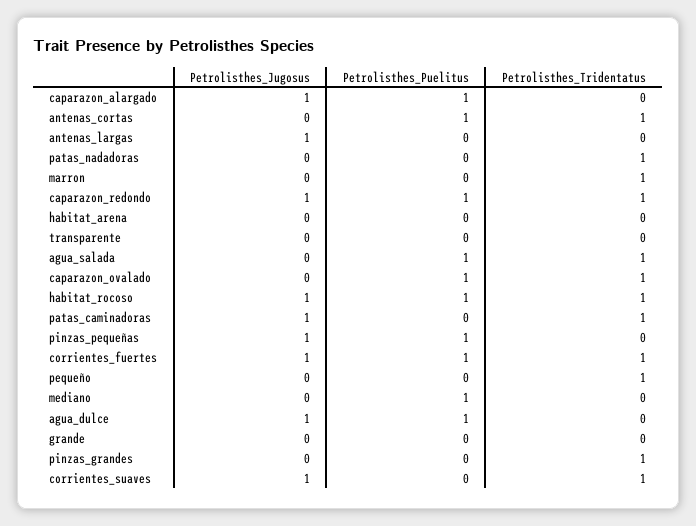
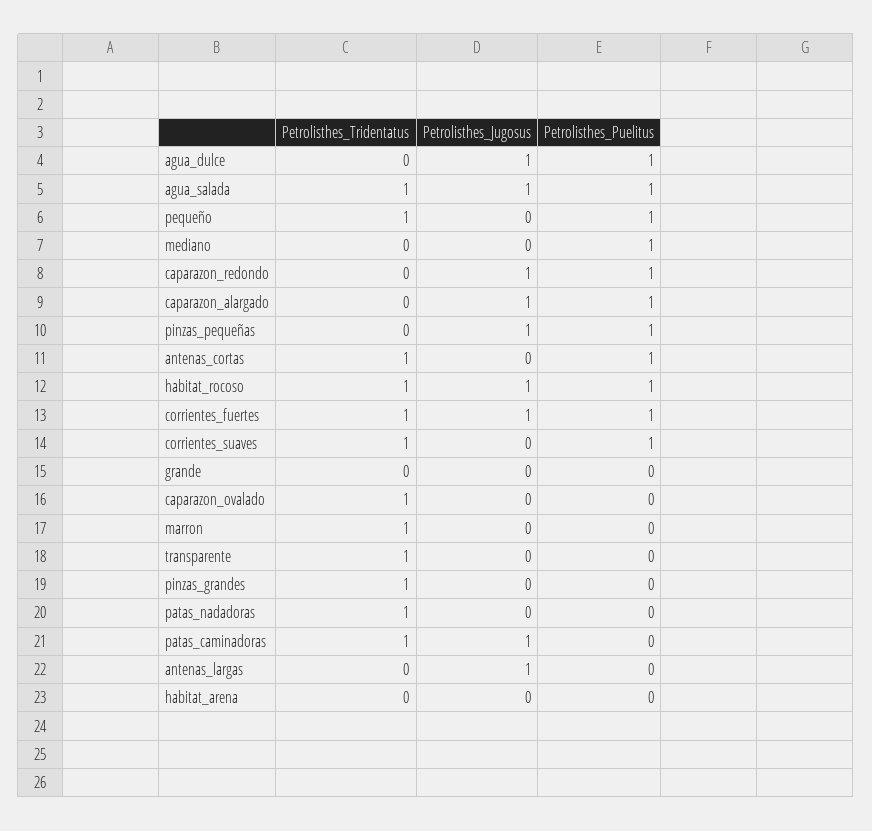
  {
    "Petrolisthes_Jugosus": {
      "caparazon_alargado": 1,
      "antenas_cortas": 0,
      "antenas_largas": 1,
      "patas_nadadoras": 0,
      "marron": 0,
      "caparazon_redondo": 1,
      "habitat_arena": 0,
      "transparente": 0,
-     "agua_salada": 0,
+     "agua_salada": 1,
      "caparazon_ovalado": 0,
      "habitat_rocoso": 1,
      "patas_caminadoras": 1,
      "pinzas_pequeñas": 1,
      "corrientes_fuertes": 1,
      "pequeño": 0,
      "mediano": 0,
      "agua_dulce": 1,
      "grande": 0,
      "pinzas_grandes": 0,
-     "corrientes_suaves": 1
+     "corrientes_suaves": 0
    },
    "Petrolisthes_Puelitus": {
      "caparazon_alargado": 1,
      "antenas_cortas": 1,
      "antenas_largas": 0,
      "patas_nadadoras": 0,
      "marron": 0,
      "caparazon_redondo": 1,
      "habitat_arena": 0,
      "transparente": 0,
      "agua_salada": 1,
-     "caparazon_ovalado": 1,
+     "caparazon_ovalado": 0,
      "habitat_rocoso": 1,
      "patas_caminadoras": 0,
      "pinzas_pequeñas": 1,
      "corrientes_fuertes": 1,
-     "pequeño": 0,
+     "pequeño": 1,
      "mediano": 1,
      "agua_dulce": 1,
      "grande": 0,
      "pinzas_grandes": 0,
-     "corrientes_suaves": 0
+     "corrientes_suaves": 1
    },
    "Petrolisthes_Tridentatus": {
      "caparazon_alargado": 0,
      "antenas_cortas": 1,
      "antenas_largas": 0,
      "patas_nadadoras": 1,
      "marron": 1,
-     "caparazon_redondo": 1,
+     "caparazon_redondo": 0,
      "habitat_arena": 0,
-     "transparente": 0,
+     "transparente": 1,
      "agua_salada": 1,
      "caparazon_ovalado": 1,
      "habitat_rocoso": 1,
      "patas_caminadoras": 1,
      "pinzas_pequeñas": 0,
      "corrientes_fuertes": 1,
      "pequeño": 1,
      "mediano": 0,
      "agua_dulce": 0,
      "grande": 0,
      "pinzas_grandes": 1,
      "corrientes_suaves": 1
    }
  }

